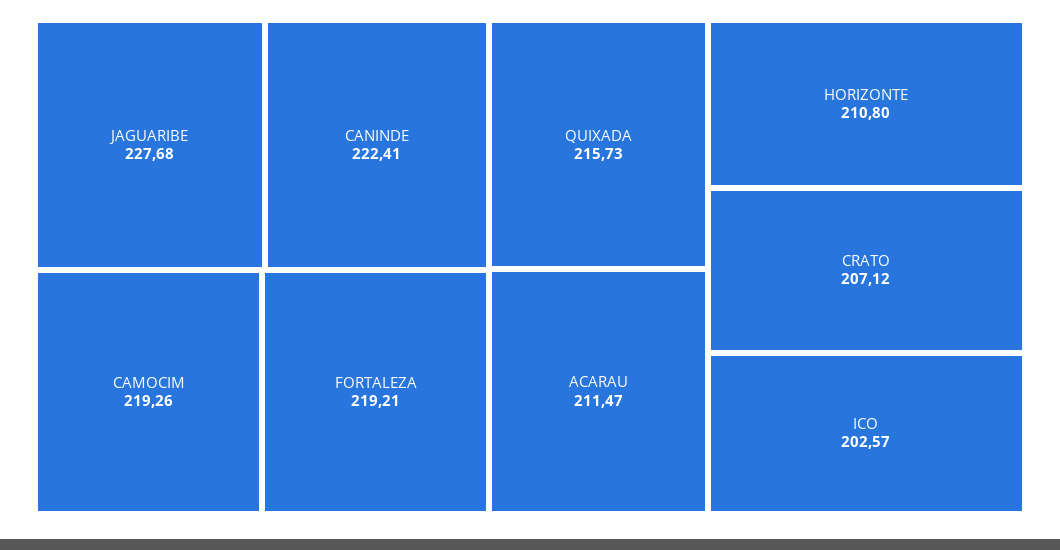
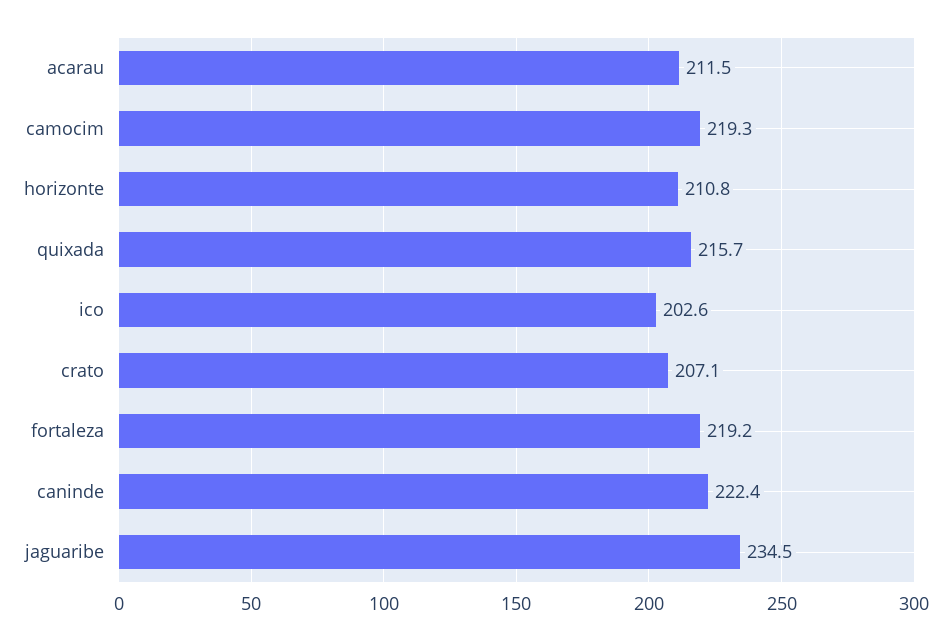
  {
-   "JAGUARIBE": 227.68,
+   "JAGUARIBE": 234.5,
    "CANINDE": 222.41,
    "CAMOCIM": 219.26,
    "FORTALEZA": 219.21,
    "QUIXADA": 215.73,
    "ACARAU": 211.47,
    "HORIZONTE": 210.8,
    "CRATO": 207.12,
    "ICO": 202.57
  }

